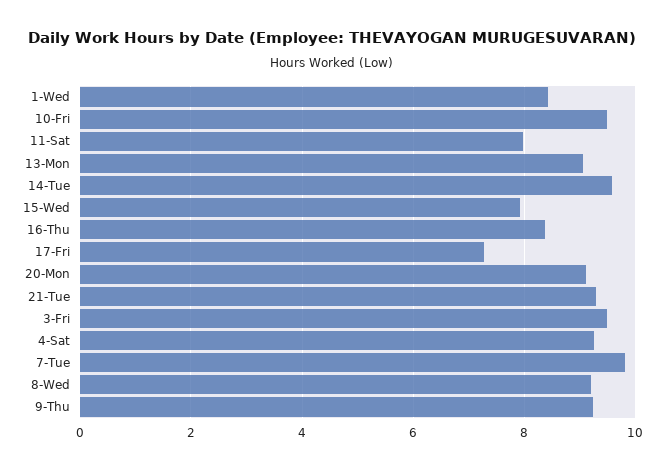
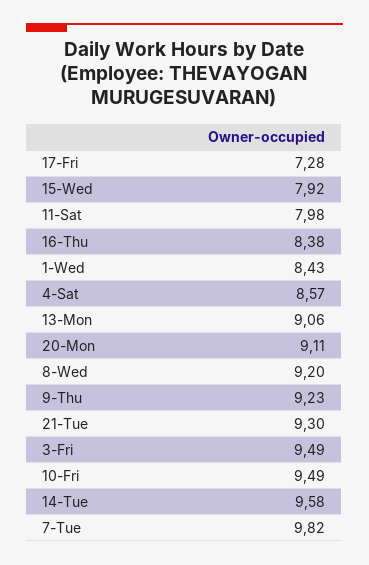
  {
    "1-Wed": 8.43,
    "10-Fri": 9.49,
    "11-Sat": 7.98,
    "13-Mon": 9.06,
    "14-Tue": 9.58,
    "15-Wed": 7.92,
    "16-Thu": 8.38,
    "17-Fri": 7.28,
    "20-Mon": 9.11,
    "21-Tue": 9.3,
    "3-Fri": 9.49,
-   "4-Sat": 9.2,
+   "4-Sat": 8.57,
    "7-Tue": 9.82,
    "8-Wed": 9.2,
    "9-Thu": 9.23
  }

